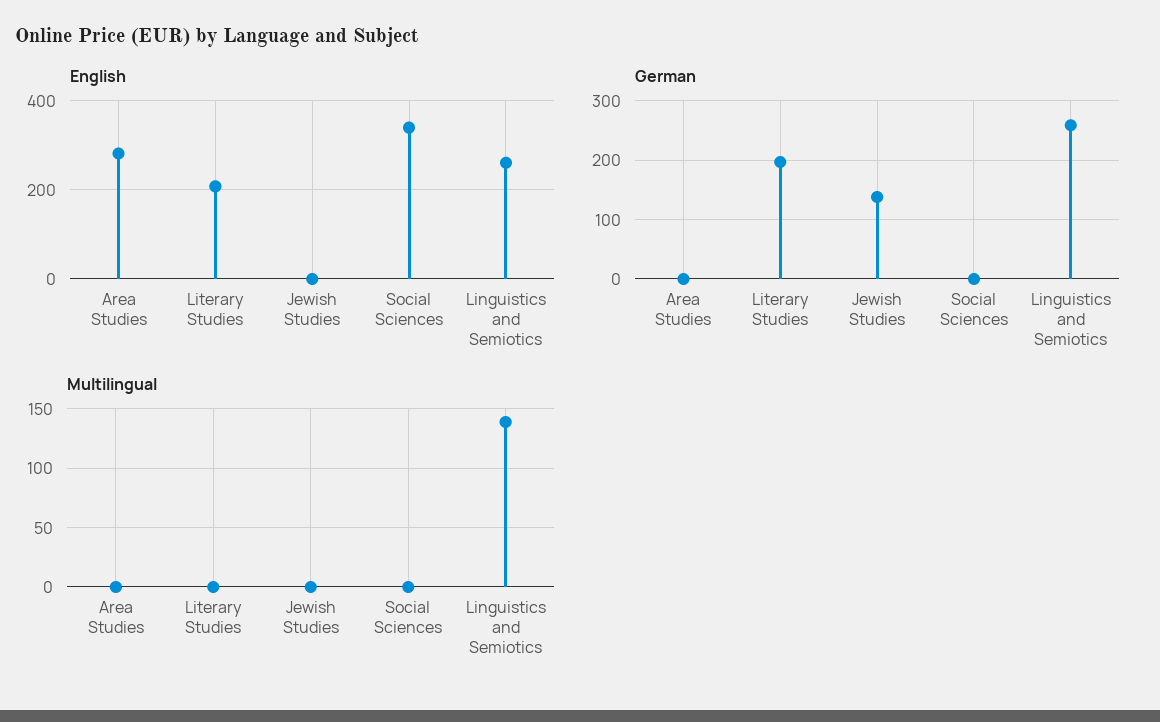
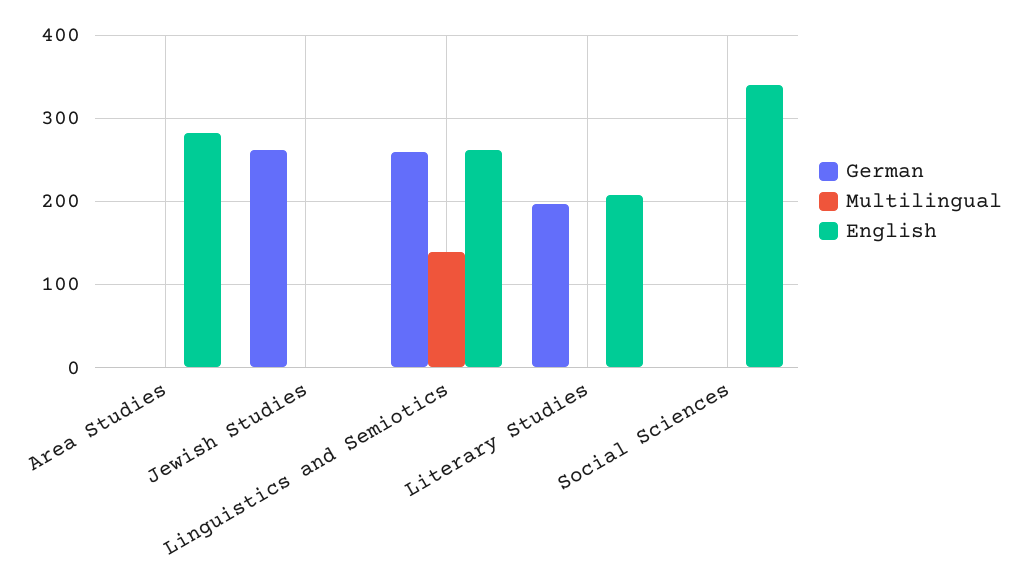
  {
    "English": {
      "Area Studies": 280,
      "Literary Studies": 210,
      "Jewish Studies": 0,
      "Social Sciences": 340,
      "Linguistics and Semiotics": 260
    },
    "German": {
      "Area Studies": 0,
      "Literary Studies": 200,
-     "Jewish Studies": 140,
+     "Jewish Studies": 260,
      "Social Sciences": 0,
      "Linguistics and Semiotics": 260
    },
    "Multilingual": {
      "Area Studies": 0,
      "Literary Studies": 0,
      "Jewish Studies": 0,
      "Social Sciences": 0,
      "Linguistics and Semiotics": 140
    }
  }

